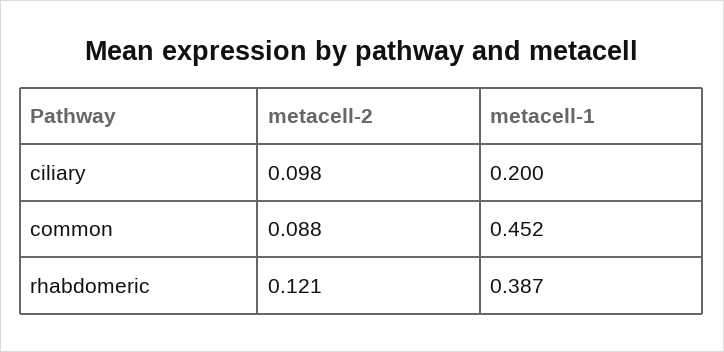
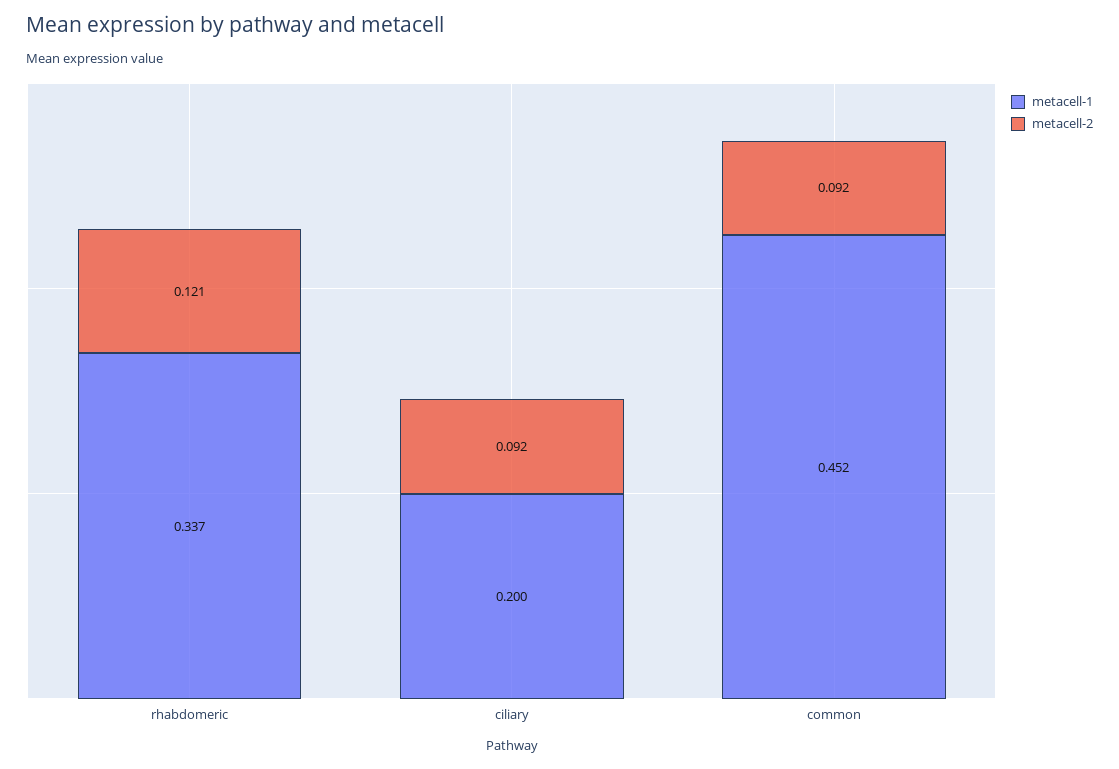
  {
    "metacell-2": {
-     "ciliary": 0.098,
+     "ciliary": 0.092,
-     "common": 0.088,
+     "common": 0.092,
      "rhabdomeric": 0.121
    },
    "metacell-1": {
      "ciliary": 0.2,
      "common": 0.452,
-     "rhabdomeric": 0.387
+     "rhabdomeric": 0.337
    }
  }

